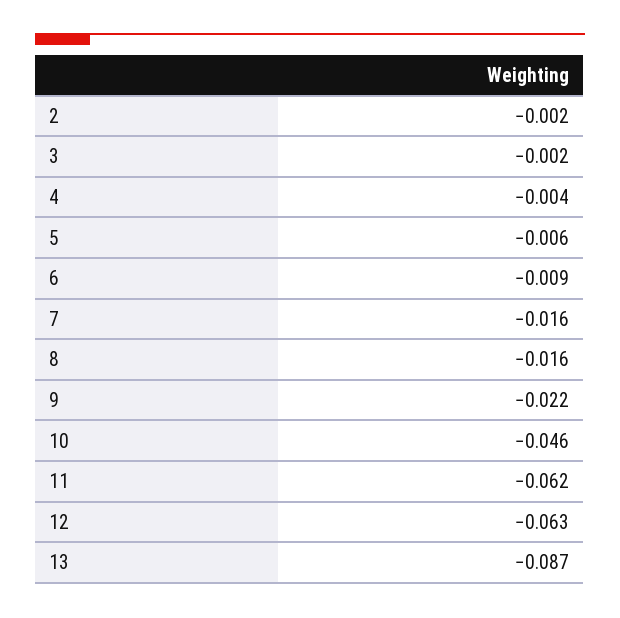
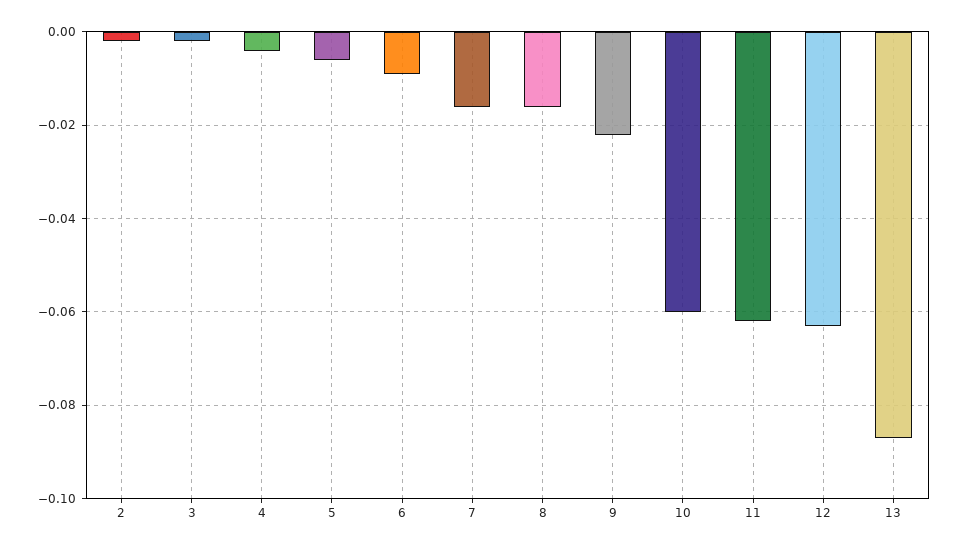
  {
    "2": -0.002,
    "3": -0.002,
    "4": -0.004,
    "5": -0.006,
    "6": -0.009,
    "7": -0.016,
    "8": -0.016,
    "9": -0.022,
-   "10": -0.046,
+   "10": -0.06,
    "11": -0.062,
    "12": -0.063,
    "13": -0.087
  }

